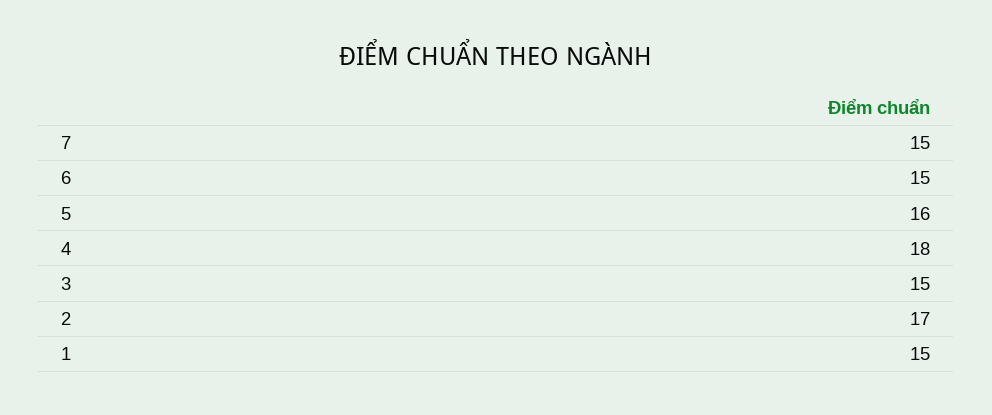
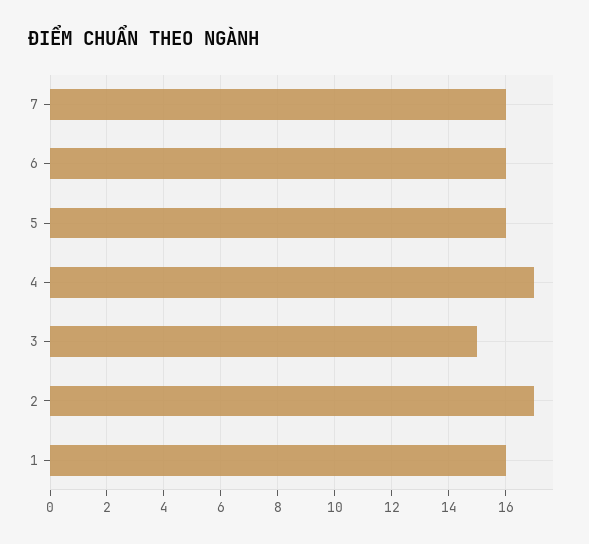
  {
-   "7": 15,
+   "7": 16,
-   "6": 15,
+   "6": 16,
    "5": 16,
-   "4": 18,
+   "4": 17,
    "3": 15,
    "2": 17,
-   "1": 15
+   "1": 16
  }

